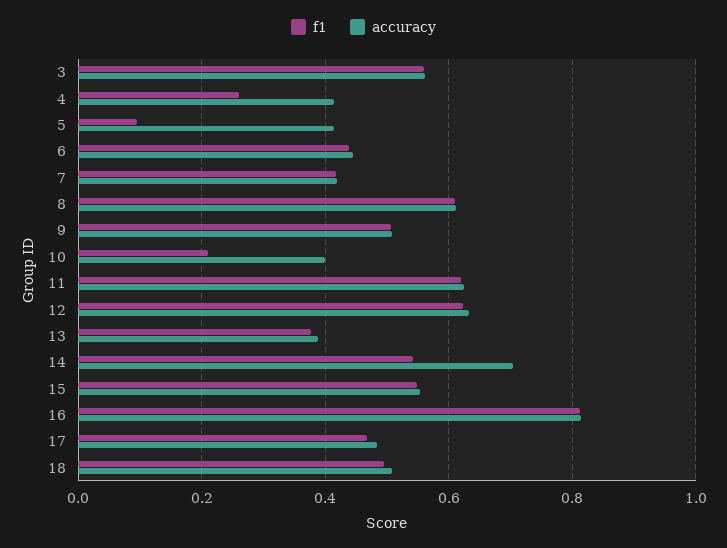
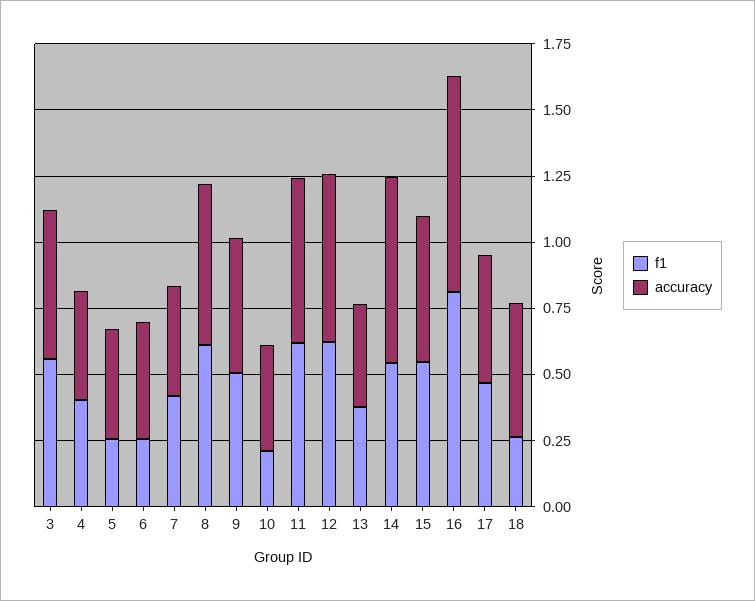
  {
    "f1": {
      "3": 0.56,
-     "4": 0.26,
+     "4": 0.4,
-     "5": 0.1,
+     "5": 0.25,
-     "6": 0.44,
+     "6": 0.25,
      "7": 0.42,
      "8": 0.6,
      "9": 0.5,
      "10": 0.22,
      "11": 0.62,
      "12": 0.62,
      "13": 0.38,
      "14": 0.54,
      "15": 0.54,
      "16": 0.82,
      "17": 0.46,
-     "18": 0.5
+     "18": 0.25
    },
    "accuracy": {
      "3": 0.56,
      "4": 0.42,
      "5": 0.42,
      "6": 0.44,
      "7": 0.42,
      "8": 0.62,
      "9": 0.5,
      "10": 0.4,
      "11": 0.62,
      "12": 0.64,
      "13": 0.38,
      "14": 0.7,
      "15": 0.56,
      "16": 0.82,
      "17": 0.48,
      "18": 0.5
    }
  }

